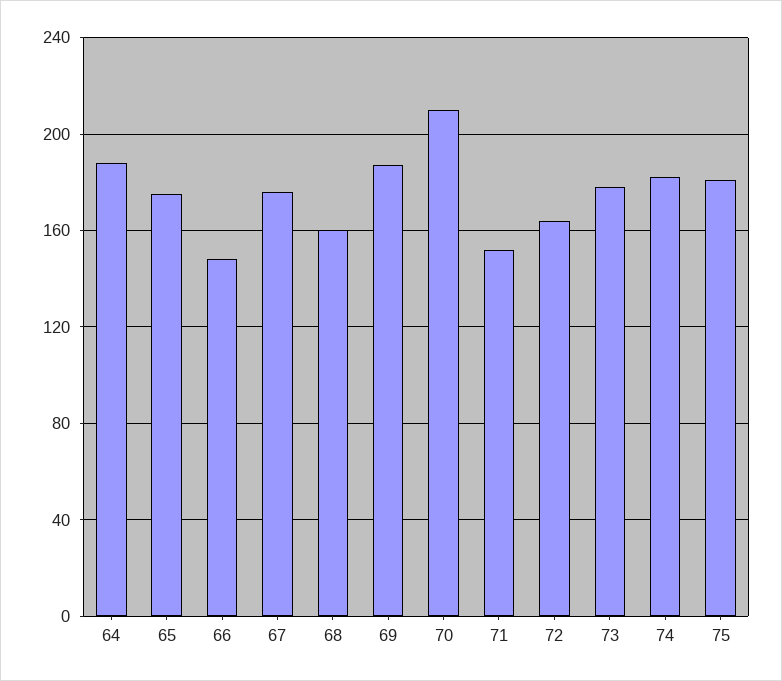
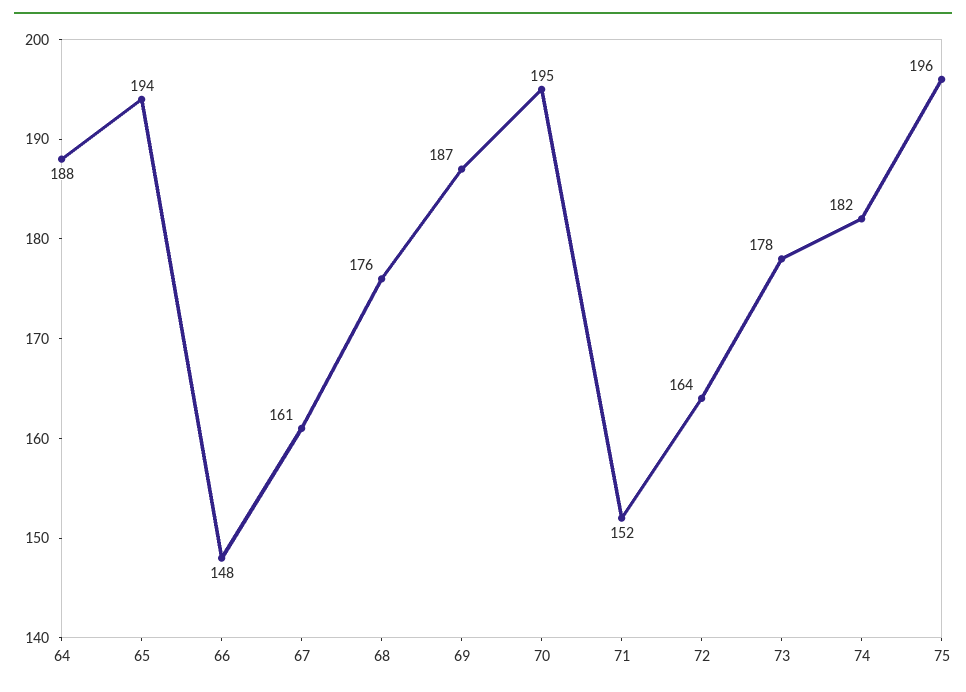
  {
    "64": 188,
-   "65": 175,
+   "65": 194,
    "66": 148,
-   "67": 175,
+   "67": 161,
-   "68": 160,
+   "68": 176,
    "69": 187,
-   "70": 210,
+   "70": 195,
    "71": 152,
    "72": 164,
    "73": 178,
    "74": 182,
-   "75": 180
+   "75": 196
  }

